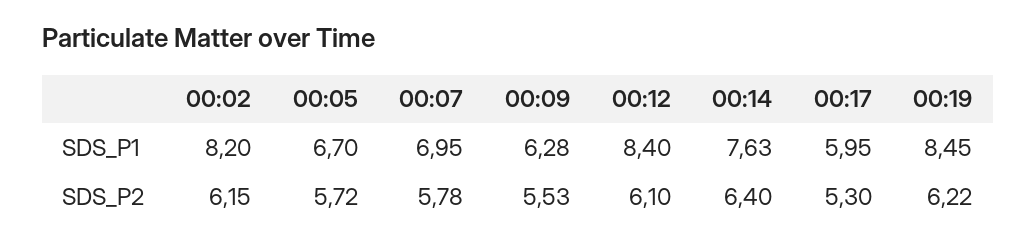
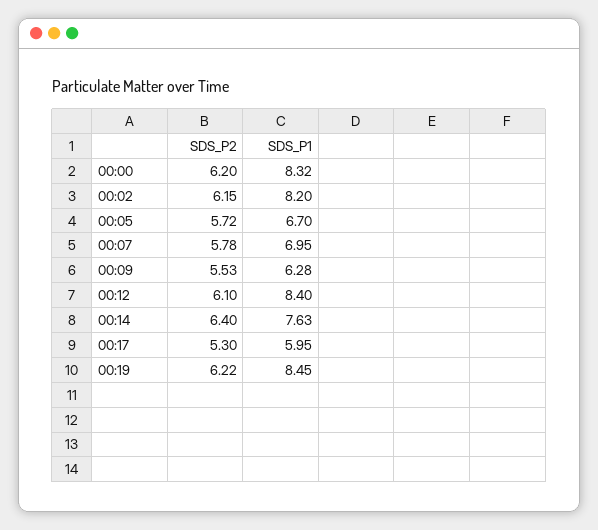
  {
    "00:02": {
      "SDS_P1": 8.2,
      "SDS_P2": 6.15
    },
    "00:05": {
      "SDS_P1": 6.7,
      "SDS_P2": 5.72
    },
    "00:07": {
      "SDS_P1": 6.95,
      "SDS_P2": 5.78
    },
    "00:09": {
      "SDS_P1": 6.28,
      "SDS_P2": 5.53
    },
    "00:12": {
      "SDS_P1": 8.4,
      "SDS_P2": 6.1
    },
    "00:14": {
      "SDS_P1": 7.63,
      "SDS_P2": 6.4
    },
    "00:17": {
      "SDS_P1": 5.95,
      "SDS_P2": 5.3
    },
    "00:19": {
      "SDS_P1": 8.45,
      "SDS_P2": 6.22
-   }
+   },
+   "00:00": {
+     "SDS_P2": 6.2,
+     "SDS_P1": 8.32
+   }
  }

